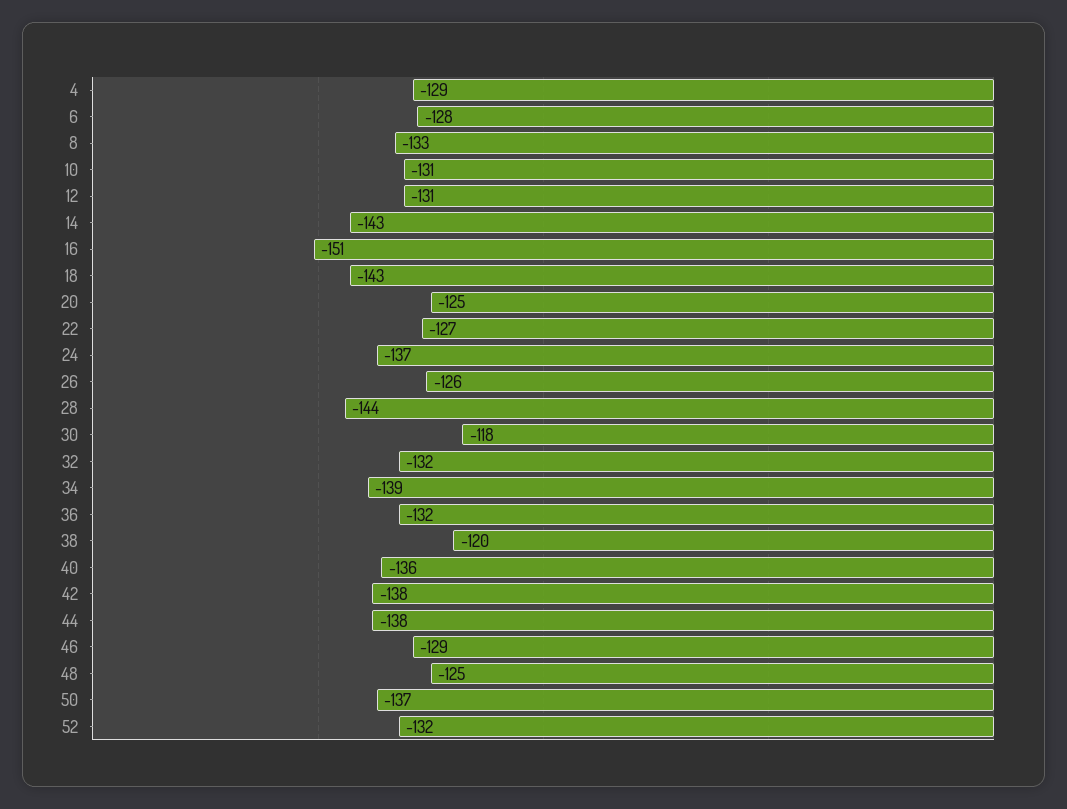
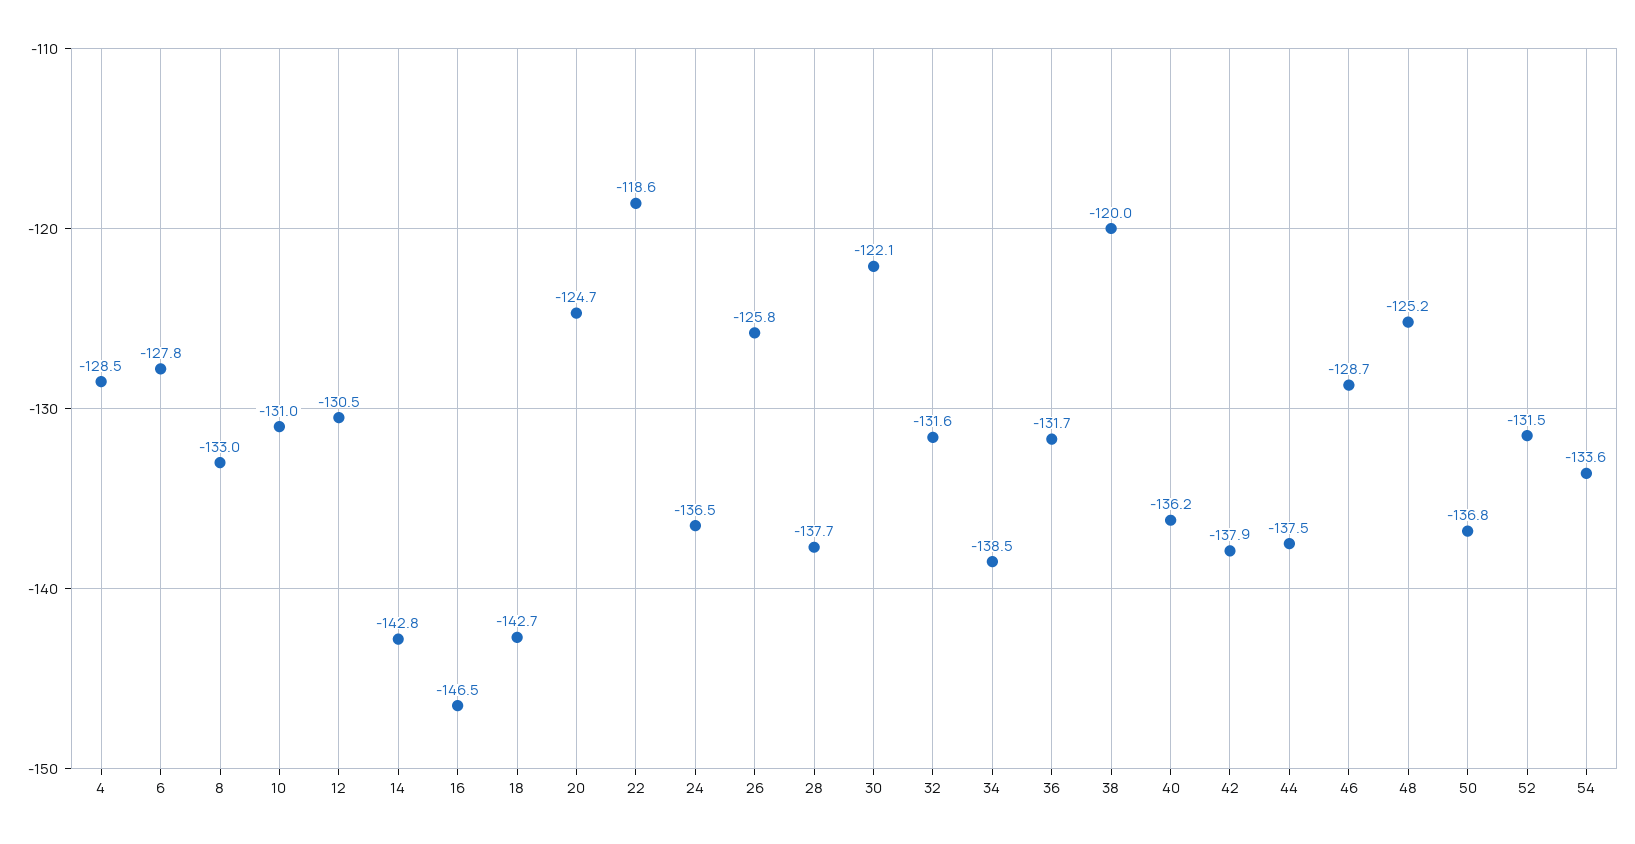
  {
    "4": -128.5,
    "6": -127.8,
    "8": -133,
    "10": -131,
    "12": -130.5,
    "14": -142.8,
-   "16": -151,
+   "16": -146.5,
    "18": -142.7,
    "20": -124.7,
-   "22": -127,
+   "22": -118.6,
    "24": -136.5,
    "26": -125.8,
-   "28": -144,
+   "28": -137.7,
-   "30": -118,
+   "30": -122.1,
    "32": -131.6,
    "34": -138.5,
    "36": -131.7,
    "38": -120,
    "40": -136.2,
    "42": -137.9,
    "44": -137.5,
    "46": -128.7,
    "48": -125.2,
    "50": -136.8,
-   "52": -131.5
+   "52": -131.5,
+   "54": -133.6
  }

